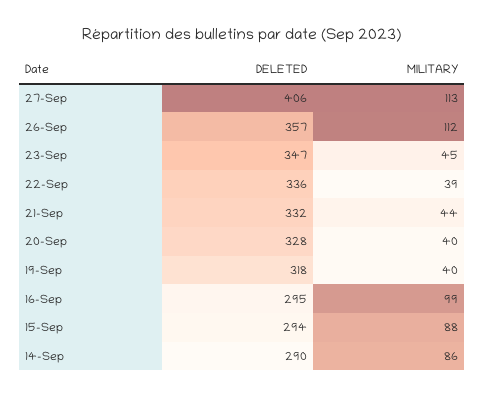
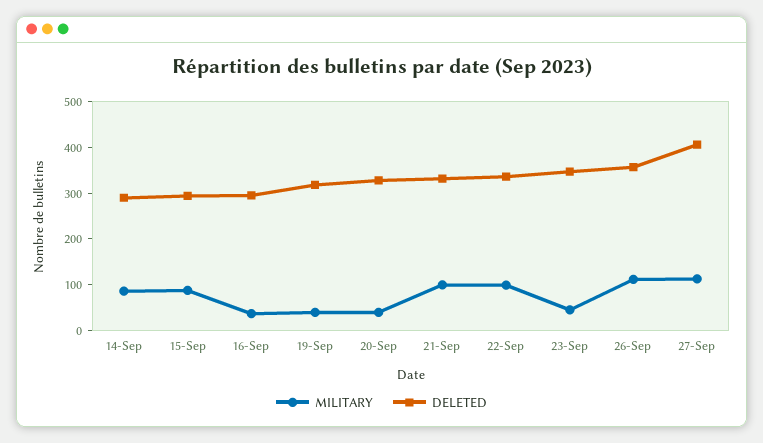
  {
    "DELETED": {
      "27-Sep": 406,
      "26-Sep": 357,
      "23-Sep": 347,
      "22-Sep": 336,
      "21-Sep": 332,
      "20-Sep": 328,
      "19-Sep": 318,
      "16-Sep": 295,
      "15-Sep": 294,
      "14-Sep": 290
    },
    "MILITARY": {
      "27-Sep": 113,
      "26-Sep": 112,
      "23-Sep": 45,
-     "22-Sep": 39,
+     "22-Sep": 100,
-     "21-Sep": 44,
+     "21-Sep": 100,
      "20-Sep": 40,
      "19-Sep": 40,
-     "16-Sep": 99,
+     "16-Sep": 40,
      "15-Sep": 88,
      "14-Sep": 86
    }
  }

